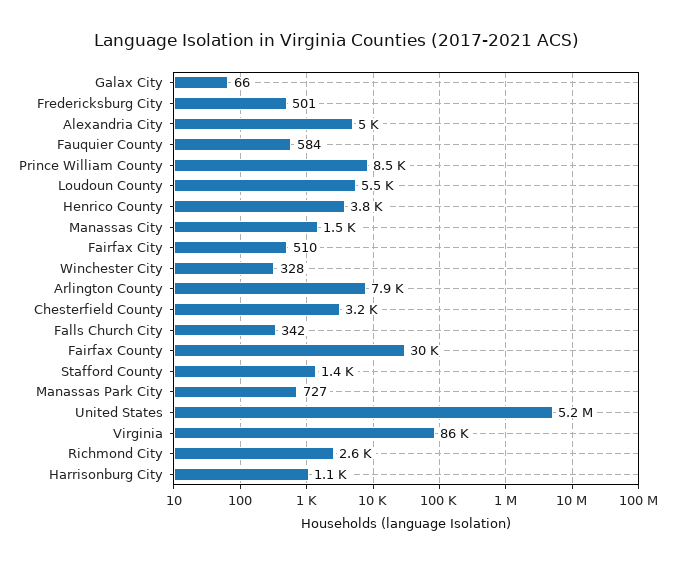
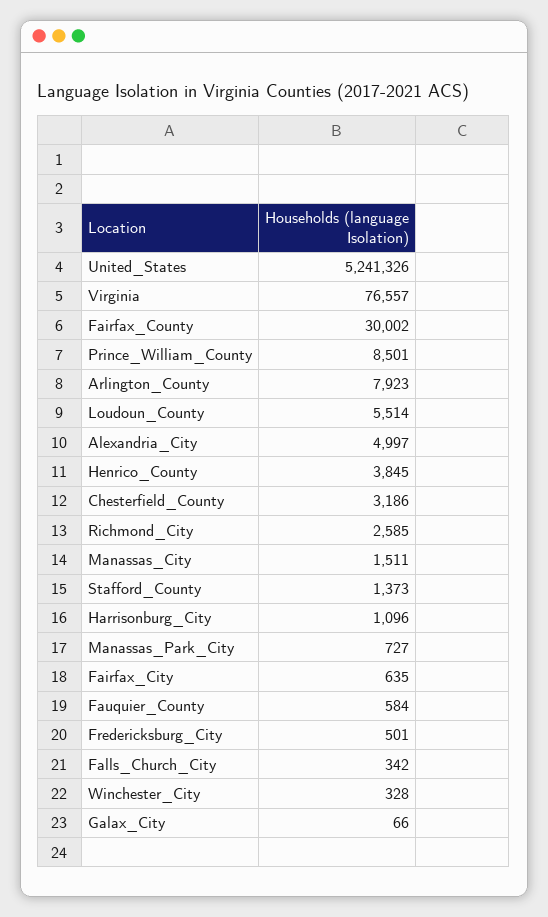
  {
    "Galax City": 66,
    "Fredericksburg City": 501,
    "Alexandria City": 4997,
    "Fauquier County": 584,
    "Prince William County": 8501,
    "Loudoun County": 5514,
    "Henrico County": 3845,
    "Manassas City": 1511,
-   "Fairfax City": 510,
+   "Fairfax City": 635,
    "Winchester City": 328,
    "Arlington County": 7923,
    "Chesterfield County": 3186,
    "Falls Church City": 342,
    "Fairfax County": 30002,
    "Stafford County": 1373,
    "Manassas Park City": 727,
    "United States": 5241326,
-   "Virginia": 86000,
+   "Virginia": 76557,
    "Richmond City": 2585,
    "Harrisonburg City": 1096
  }

